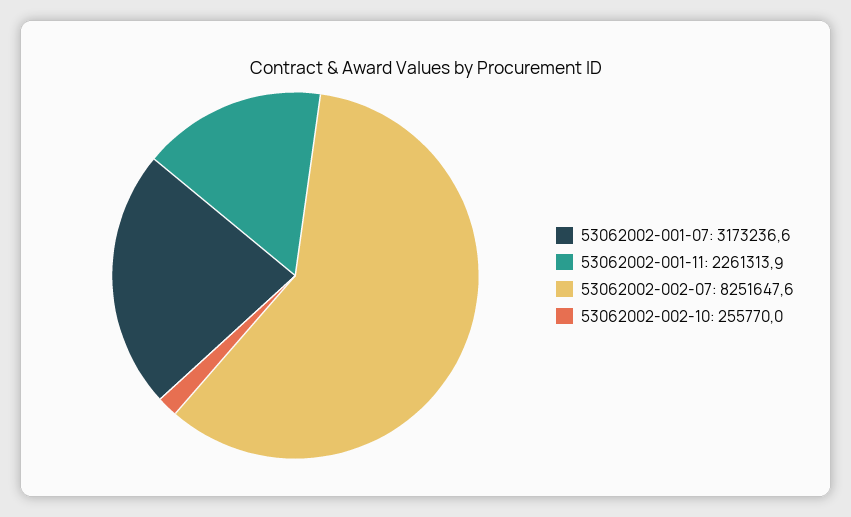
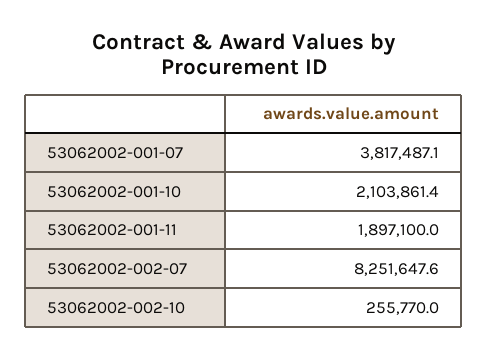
  {
-   "53062002-001-07": 3173236.6,
+   "53062002-001-07": 3817487.1,
-   "53062002-001-11": 2261313.9,
+   "53062002-001-11": 1897100,
    "53062002-002-07": 8251647.6,
-   "53062002-002-10": 255770
+   "53062002-002-10": 255770,
+   "53062002-001-10": 2103861.4
  }

